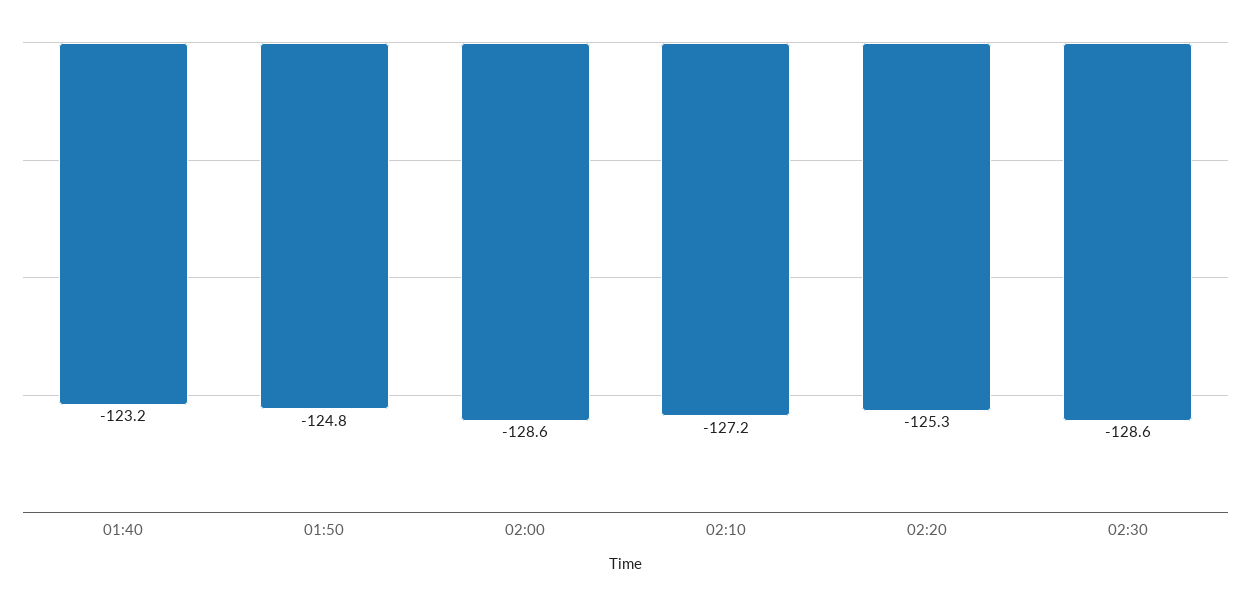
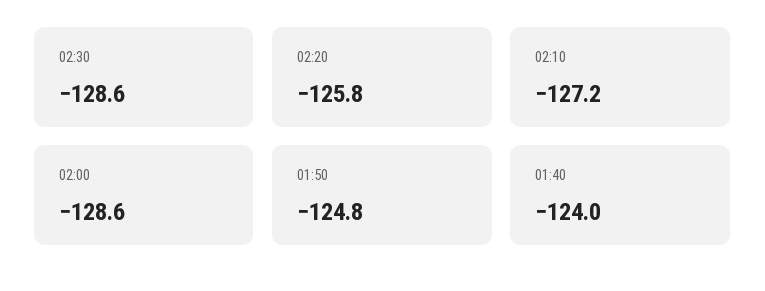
  {
-   "01:40": -123.2,
+   "01:40": -124,
    "01:50": -124.8,
    "02:00": -128.6,
    "02:10": -127.2,
-   "02:20": -125.3,
+   "02:20": -125.8,
    "02:30": -128.6
  }

